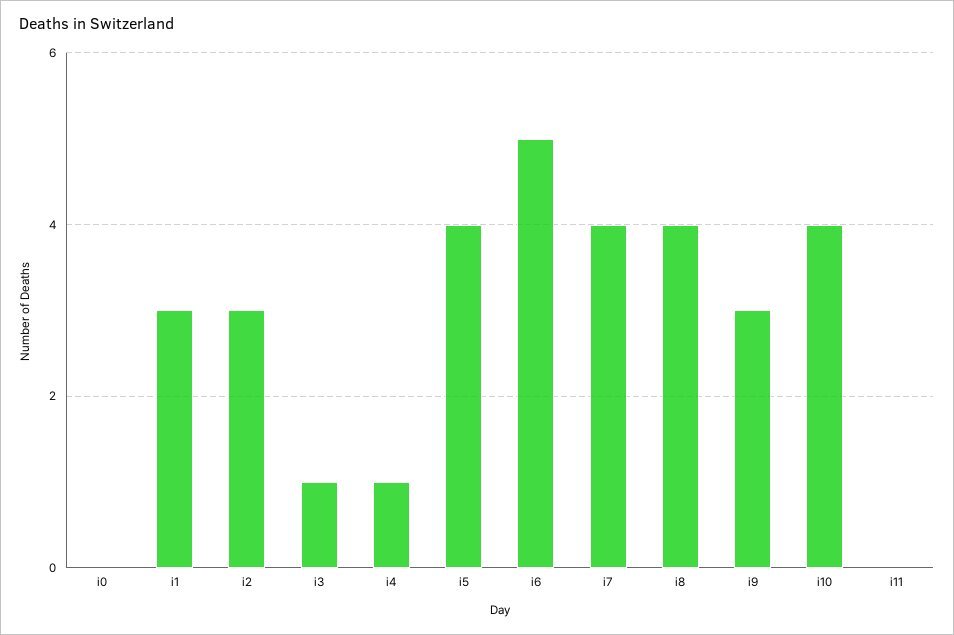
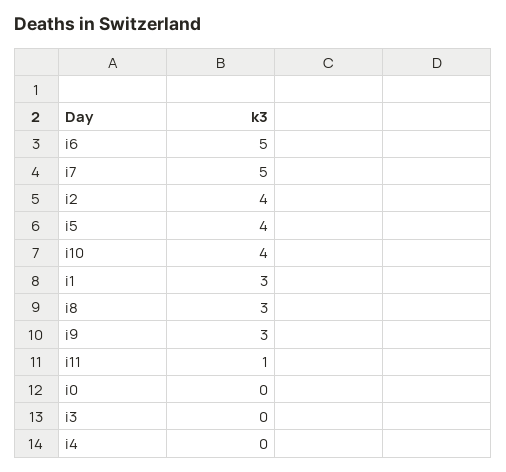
  {
    "i0": 0,
    "i1": 3,
-   "i2": 3,
+   "i2": 4,
-   "i3": 1,
+   "i3": 0,
-   "i4": 1,
+   "i4": 0,
    "i5": 4,
    "i6": 5,
-   "i7": 4,
+   "i7": 5,
-   "i8": 4,
+   "i8": 3,
    "i9": 3,
    "i10": 4,
-   "i11": 0
+   "i11": 1
  }

